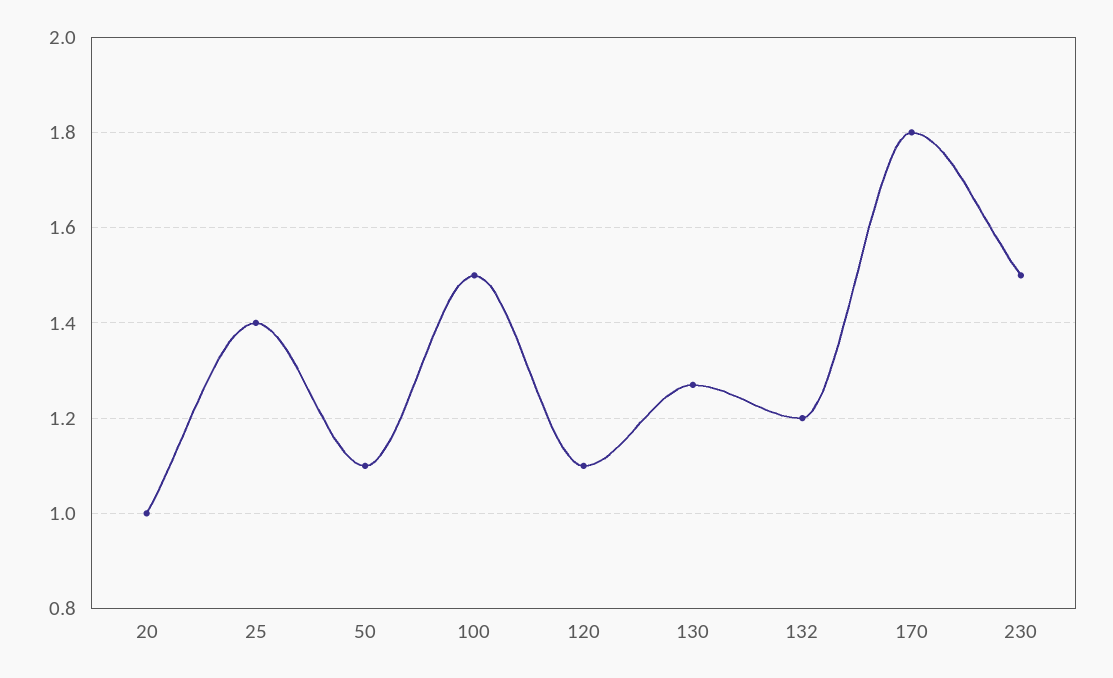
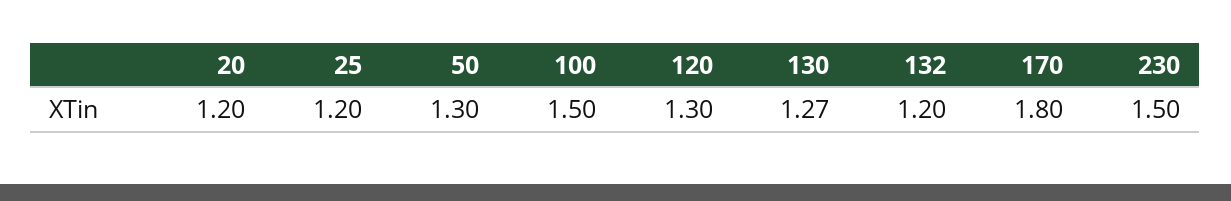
  {
-   "20": 1,
+   "20": 1.2,
-   "25": 1.4,
+   "25": 1.2,
-   "50": 1.1,
+   "50": 1.3,
    "100": 1.5,
-   "120": 1.1,
+   "120": 1.3,
    "130": 1.27,
    "132": 1.2,
    "170": 1.8,
    "230": 1.5
  }

